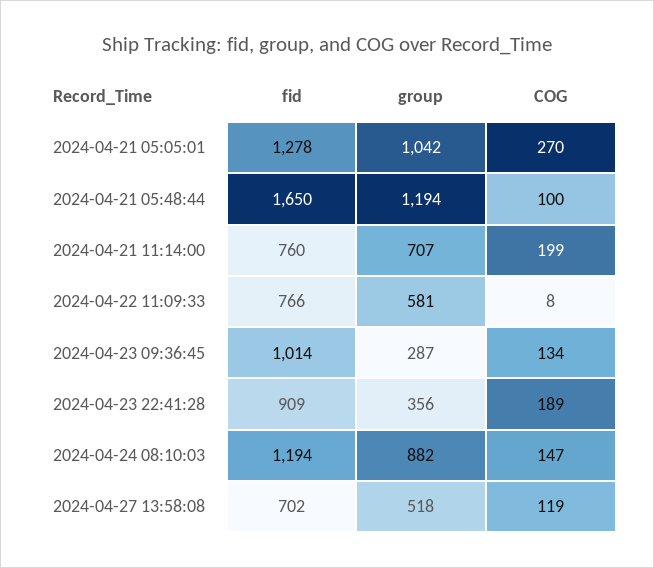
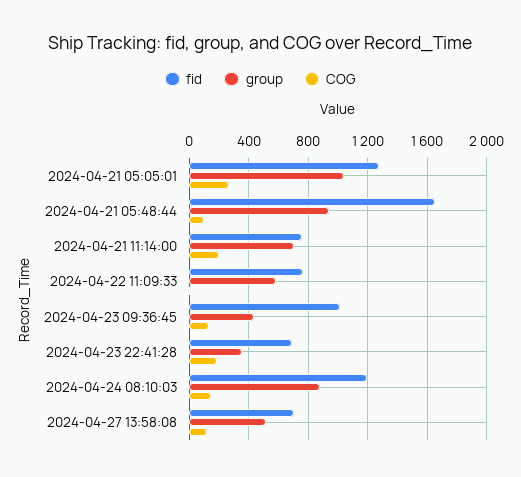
  {
    "fid": {
      "2024-04-21 05:05:01": 1278,
      "2024-04-21 05:48:44": 1650,
      "2024-04-21 11:14:00": 760,
      "2024-04-22 11:09:33": 766,
      "2024-04-23 09:36:45": 1014,
-     "2024-04-23 22:41:28": 909,
+     "2024-04-23 22:41:28": 700,
      "2024-04-24 08:10:03": 1194,
      "2024-04-27 13:58:08": 702
    },
    "group": {
      "2024-04-21 05:05:01": 1042,
-     "2024-04-21 05:48:44": 1194,
+     "2024-04-21 05:48:44": 950,
      "2024-04-21 11:14:00": 707,
      "2024-04-22 11:09:33": 581,
-     "2024-04-23 09:36:45": 287,
+     "2024-04-23 09:36:45": 450,
      "2024-04-23 22:41:28": 356,
      "2024-04-24 08:10:03": 882,
      "2024-04-27 13:58:08": 518
    },
    "COG": {
      "2024-04-21 05:05:01": 270,
      "2024-04-21 05:48:44": 100,
      "2024-04-21 11:14:00": 199,
      "2024-04-22 11:09:33": 8,
      "2024-04-23 09:36:45": 134,
      "2024-04-23 22:41:28": 189,
      "2024-04-24 08:10:03": 147,
      "2024-04-27 13:58:08": 119
    }
  }

